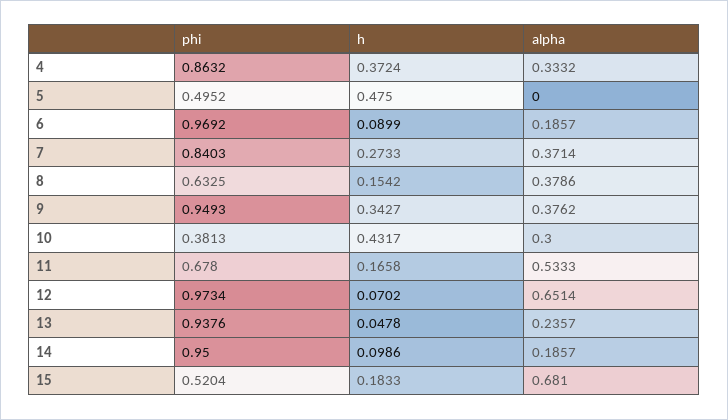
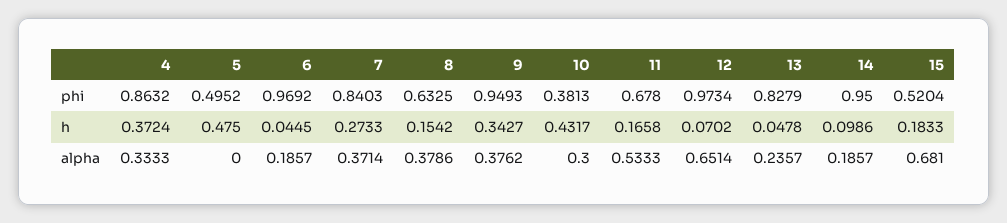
  {
    "phi": {
      "4": 0.8632,
      "5": 0.4952,
      "6": 0.9692,
      "7": 0.8403,
      "8": 0.6325,
      "9": 0.9493,
      "10": 0.3813,
      "11": 0.678,
      "12": 0.9734,
-     "13": 0.9376,
+     "13": 0.8279,
      "14": 0.95,
      "15": 0.5204
    },
    "h": {
      "4": 0.3724,
      "5": 0.475,
-     "6": 0.0899,
+     "6": 0.0445,
      "7": 0.2733,
      "8": 0.1542,
      "9": 0.3427,
      "10": 0.4317,
      "11": 0.1658,
      "12": 0.0702,
      "13": 0.0478,
      "14": 0.0986,
      "15": 0.1833
    },
    "alpha": {
-     "4": 0.3332,
+     "4": 0.3333,
      "5": 0,
      "6": 0.1857,
      "7": 0.3714,
      "8": 0.3786,
      "9": 0.3762,
      "10": 0.3,
      "11": 0.5333,
      "12": 0.6514,
      "13": 0.2357,
      "14": 0.1857,
      "15": 0.681
    }
  }

